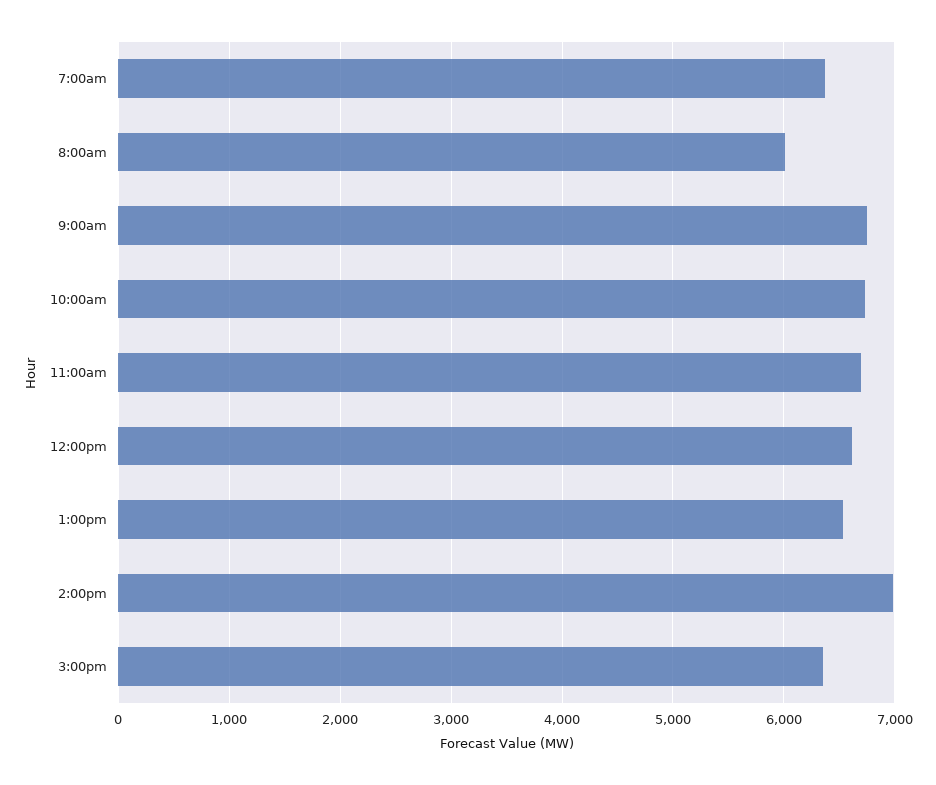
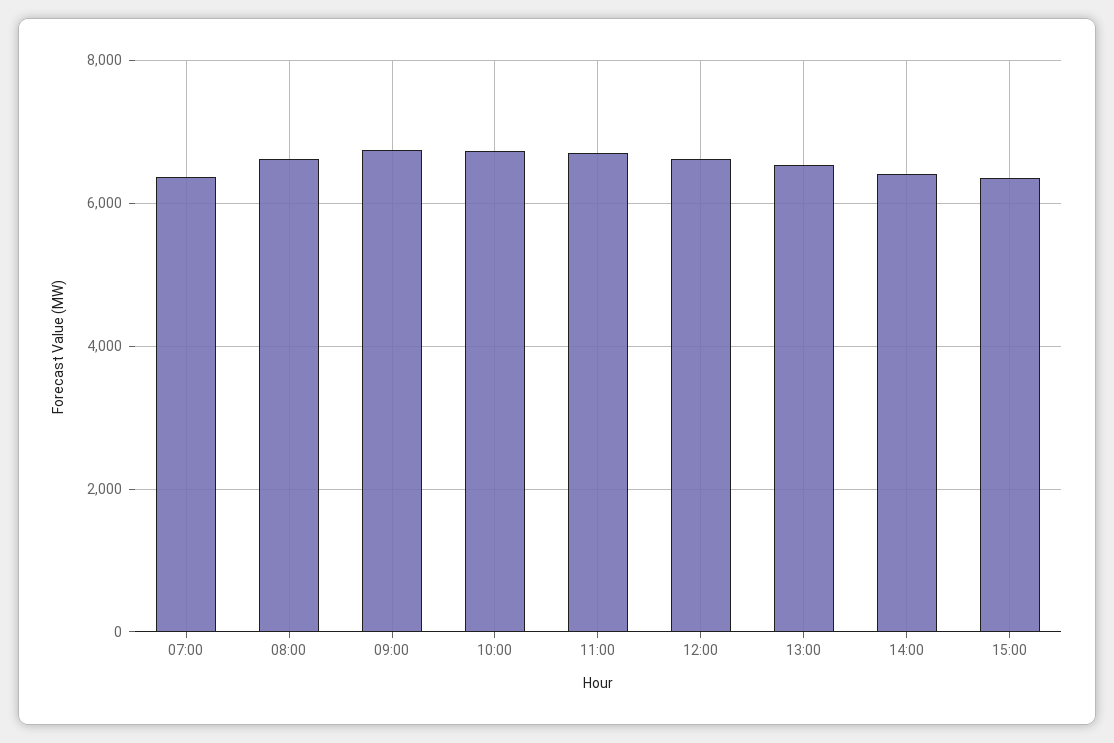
  {
    "7:00am": 6400,
-   "8:00am": 6000,
+   "8:00am": 6600,
    "9:00am": 6700,
    "10:00am": 6700,
    "11:00am": 6700,
    "12:00pm": 6600,
    "1:00pm": 6500,
-   "2:00pm": 7000,
+   "2:00pm": 6400,
    "3:00pm": 6400
  }

